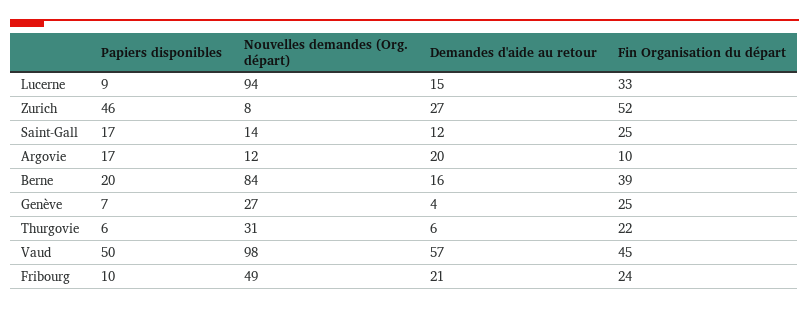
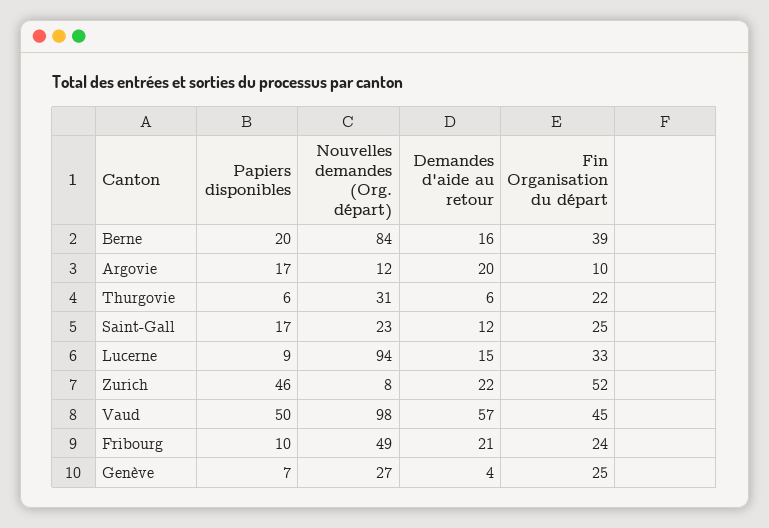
  {
    "Papiers disponibles": {
      "Lucerne": 9,
      "Zurich": 46,
      "Saint-Gall": 17,
      "Argovie": 17,
      "Berne": 20,
      "Genève": 7,
      "Thurgovie": 6,
      "Vaud": 50,
      "Fribourg": 10
    },
    "Nouvelles demandes (Org. départ)": {
      "Lucerne": 94,
      "Zurich": 8,
-     "Saint-Gall": 14,
+     "Saint-Gall": 23,
      "Argovie": 12,
      "Berne": 84,
      "Genève": 27,
      "Thurgovie": 31,
      "Vaud": 98,
      "Fribourg": 49
    },
    "Demandes d'aide au retour": {
      "Lucerne": 15,
-     "Zurich": 27,
+     "Zurich": 22,
      "Saint-Gall": 12,
      "Argovie": 20,
      "Berne": 16,
      "Genève": 4,
      "Thurgovie": 6,
      "Vaud": 57,
      "Fribourg": 21
    },
    "Fin Organisation du départ": {
      "Lucerne": 33,
      "Zurich": 52,
      "Saint-Gall": 25,
      "Argovie": 10,
      "Berne": 39,
      "Genève": 25,
      "Thurgovie": 22,
      "Vaud": 45,
      "Fribourg": 24
    }
  }

